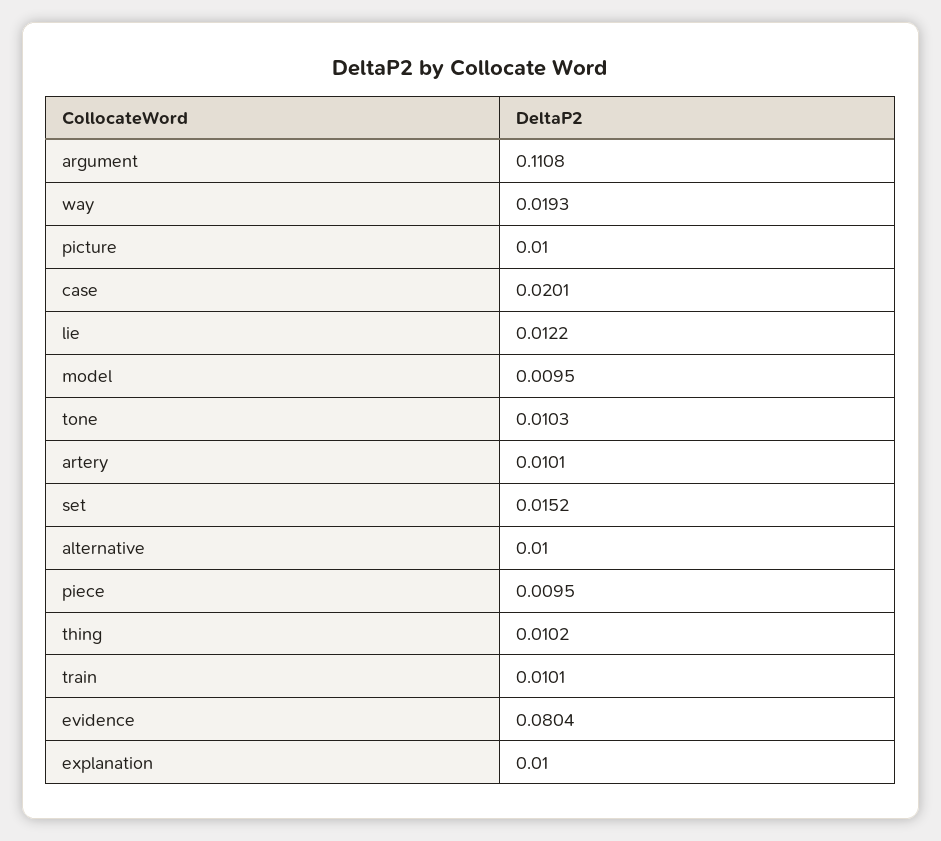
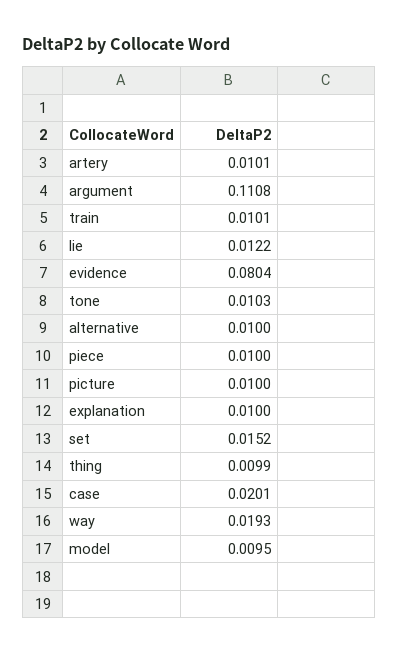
  {
    "argument": 0.1108,
    "way": 0.0193,
    "picture": 0.01,
    "case": 0.0201,
    "lie": 0.0122,
    "model": 0.0095,
    "tone": 0.0103,
    "artery": 0.0101,
    "set": 0.0152,
    "alternative": 0.01,
-   "piece": 0.0095,
+   "piece": 0.01,
-   "thing": 0.0102,
+   "thing": 0.0099,
    "train": 0.0101,
    "evidence": 0.0804,
    "explanation": 0.01
  }

